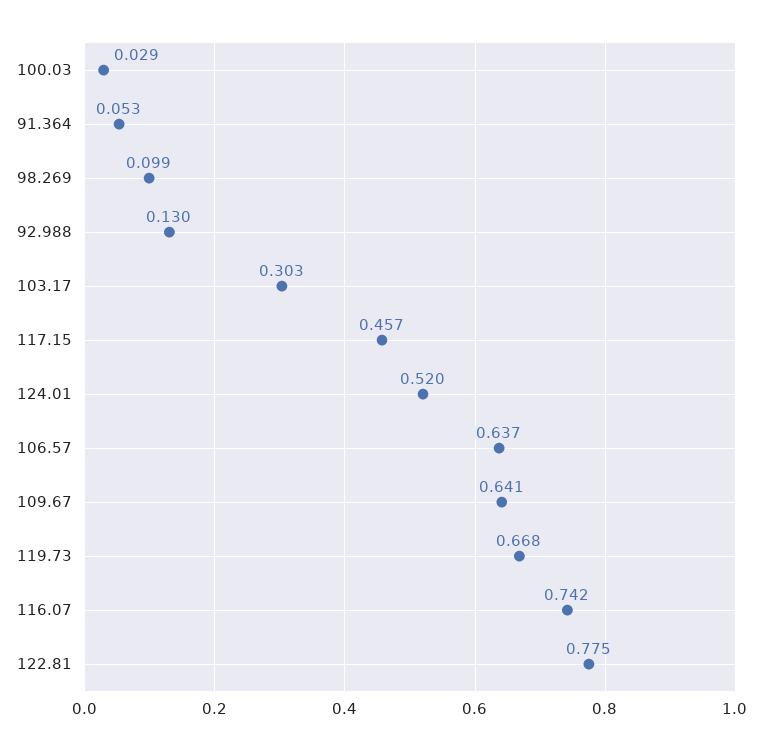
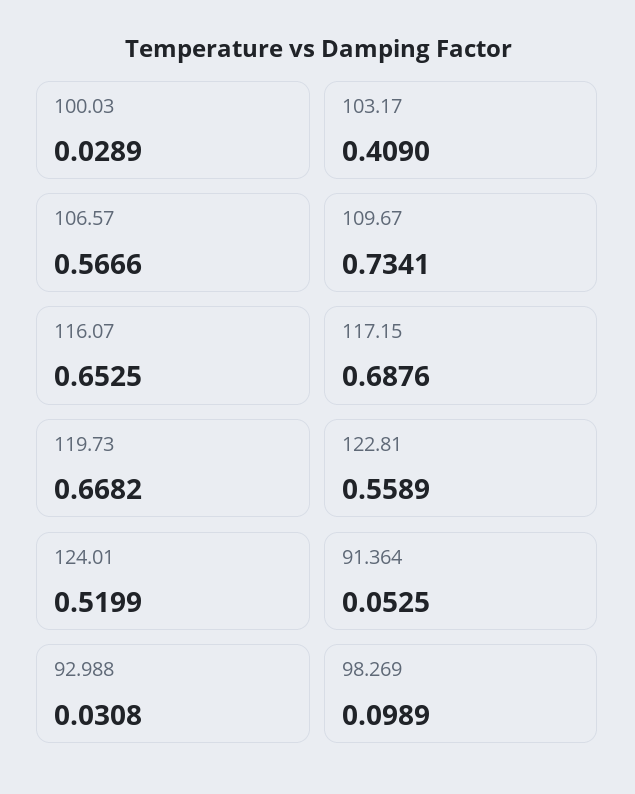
  {
    "100.03": 0.0289,
    "91.364": 0.0525,
    "98.269": 0.0989,
-   "92.988": 0.13,
+   "92.988": 0.0308,
-   "103.17": 0.303,
+   "103.17": 0.409,
-   "117.15": 0.457,
+   "117.15": 0.6876,
    "124.01": 0.5199,
-   "106.57": 0.637,
+   "106.57": 0.5666,
-   "109.67": 0.641,
+   "109.67": 0.7341,
    "119.73": 0.6682,
-   "116.07": 0.742,
+   "116.07": 0.6525,
-   "122.81": 0.775
+   "122.81": 0.5589
  }

